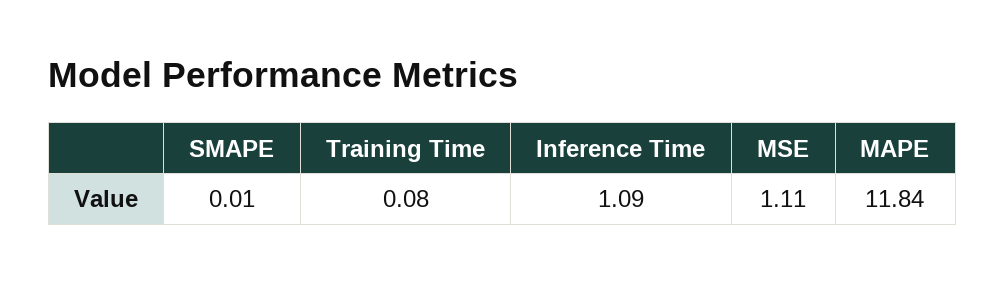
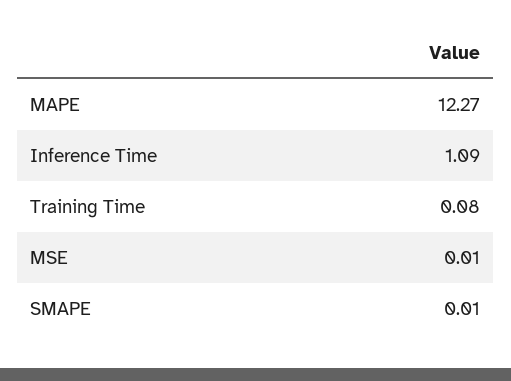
  {
    "SMAPE": 0.01,
    "Training Time": 0.08,
    "Inference Time": 1.09,
-   "MSE": 1.11,
+   "MSE": 0.01,
-   "MAPE": 11.84
+   "MAPE": 12.27
  }

